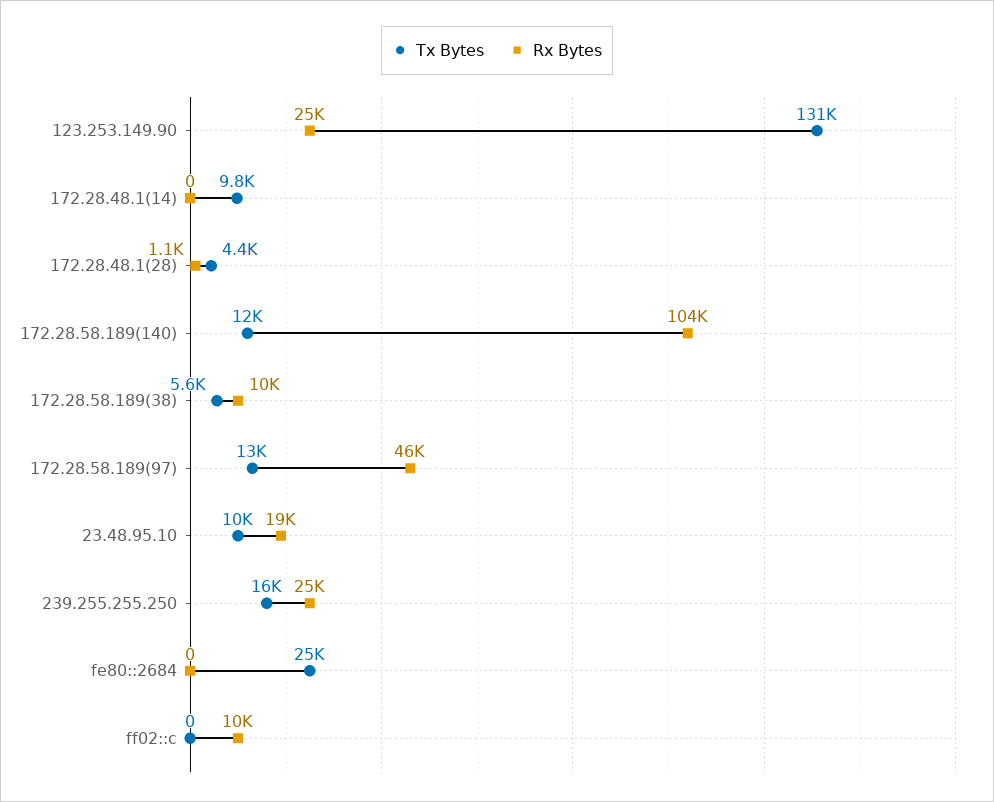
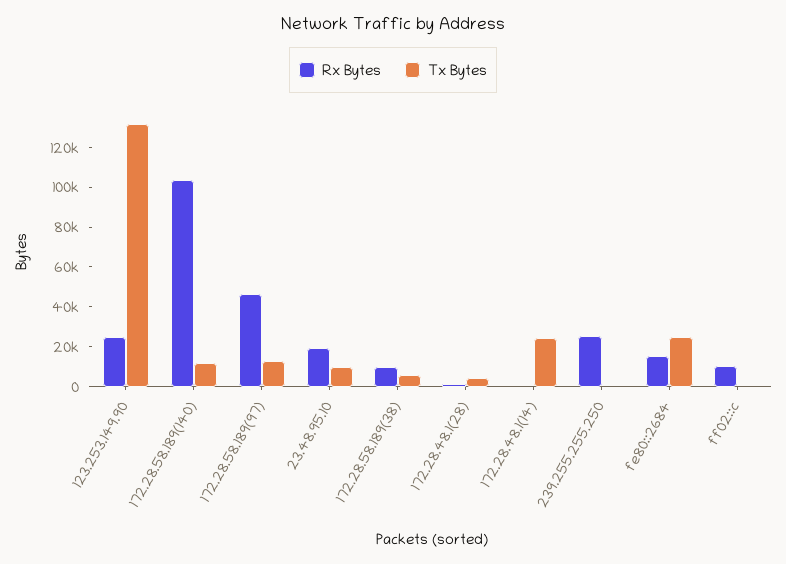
  {
    "Tx Bytes": {
      "123.253.149.90": 131000,
-     "172.28.48.1(14)": 9800,
+     "172.28.48.1(14)": 25000,
      "172.28.48.1(28)": 4400,
      "172.28.58.189(140)": 12000,
      "172.28.58.189(38)": 5600,
      "172.28.58.189(97)": 13000,
      "23.48.95.10": 10000,
-     "239.255.255.250": 16000,
+     "239.255.255.250": 0,
      "fe80::2684": 25000,
      "ff02::c": 0
    },
    "Rx Bytes": {
      "123.253.149.90": 25000,
      "172.28.48.1(14)": 0,
      "172.28.48.1(28)": 1100,
      "172.28.58.189(140)": 104000,
      "172.28.58.189(38)": 10000,
      "172.28.58.189(97)": 46000,
      "23.48.95.10": 19000,
      "239.255.255.250": 25000,
-     "fe80::2684": 0,
+     "fe80::2684": 15000,
      "ff02::c": 10000
    }
  }

